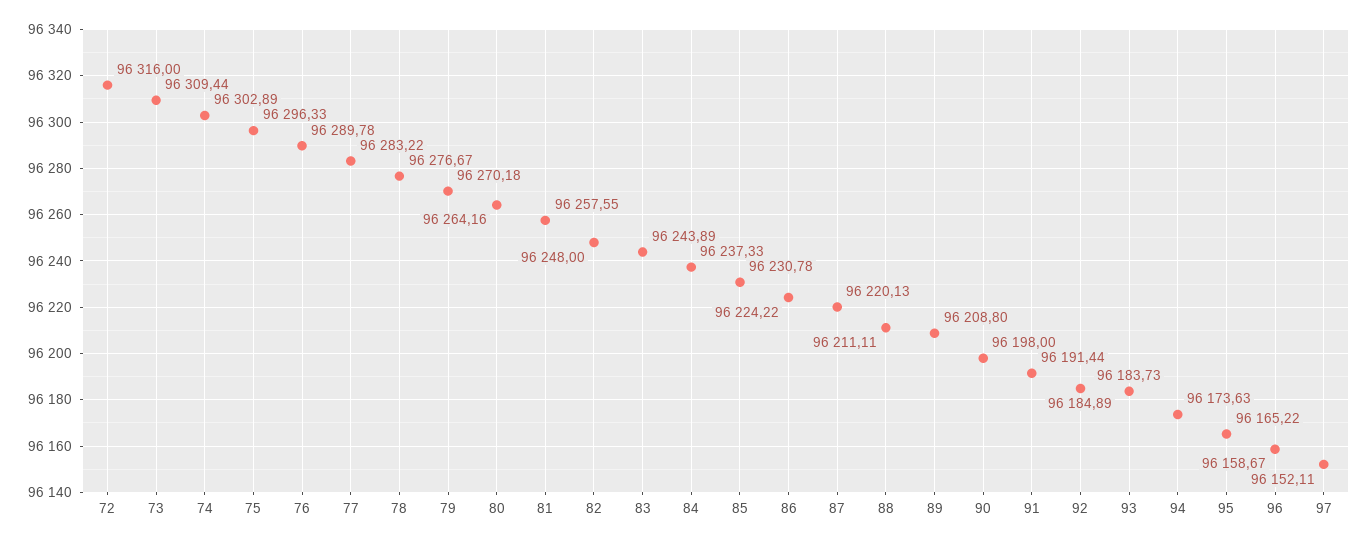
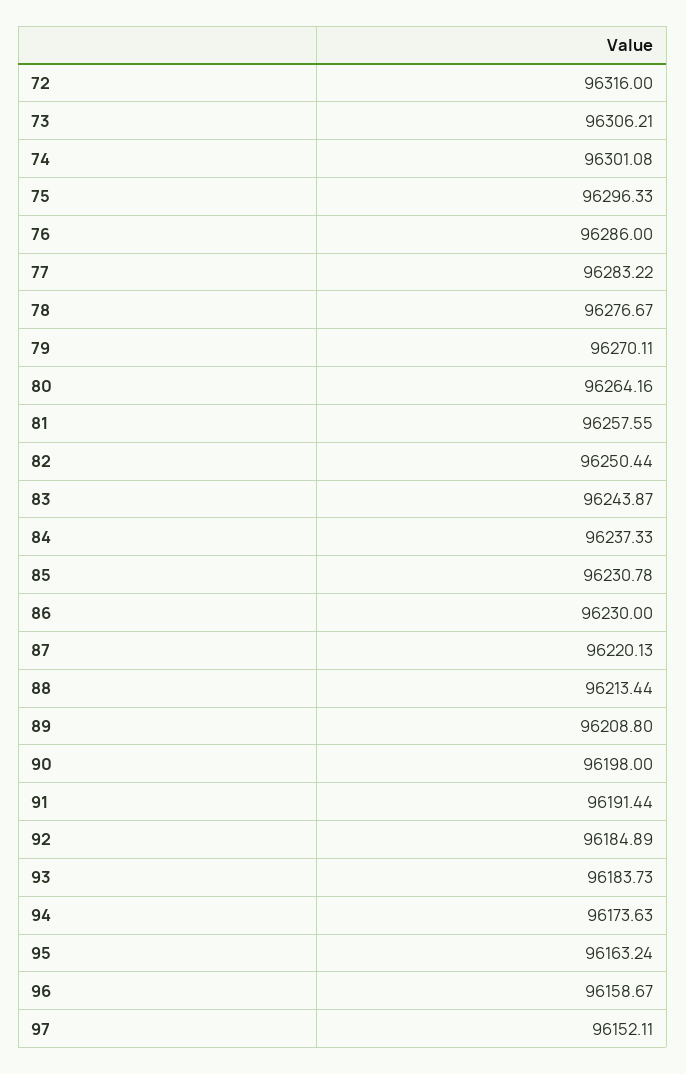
  {
    "72": 96316,
-   "73": 96309.44,
+   "73": 96306.21,
-   "74": 96302.89,
+   "74": 96301.08,
    "75": 96296.33,
-   "76": 96289.78,
+   "76": 96286,
    "77": 96283.22,
    "78": 96276.67,
-   "79": 96270.18,
+   "79": 96270.11,
    "80": 96264.16,
    "81": 96257.55,
-   "82": 96248,
+   "82": 96250.44,
-   "83": 96243.89,
+   "83": 96243.87,
    "84": 96237.33,
    "85": 96230.78,
-   "86": 96224.22,
+   "86": 96230,
    "87": 96220.13,
-   "88": 96211.11,
+   "88": 96213.44,
    "89": 96208.8,
    "90": 96198,
    "91": 96191.44,
    "92": 96184.89,
    "93": 96183.73,
    "94": 96173.63,
-   "95": 96165.22,
+   "95": 96163.24,
    "96": 96158.67,
    "97": 96152.11
  }

